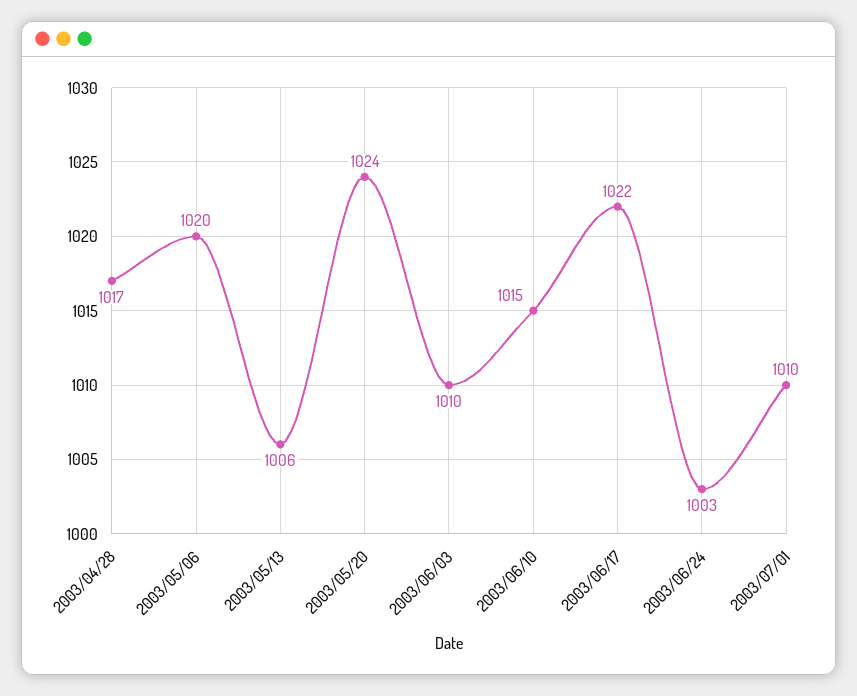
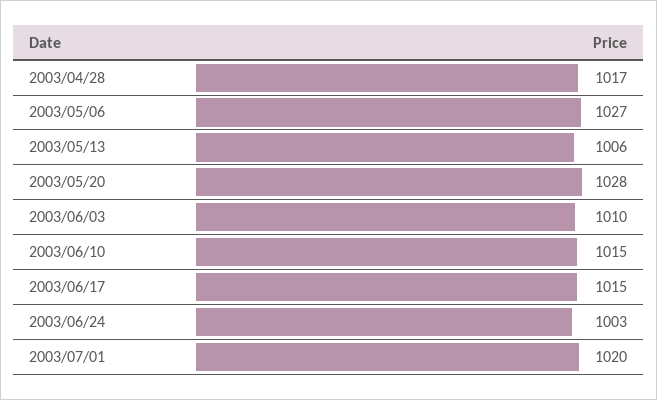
  {
    "2003/04/28": 1017,
-   "2003/05/06": 1020,
+   "2003/05/06": 1027,
    "2003/05/13": 1006,
-   "2003/05/20": 1024,
+   "2003/05/20": 1028,
    "2003/06/03": 1010,
    "2003/06/10": 1015,
-   "2003/06/17": 1022,
+   "2003/06/17": 1015,
    "2003/06/24": 1003,
-   "2003/07/01": 1010
+   "2003/07/01": 1020
  }

